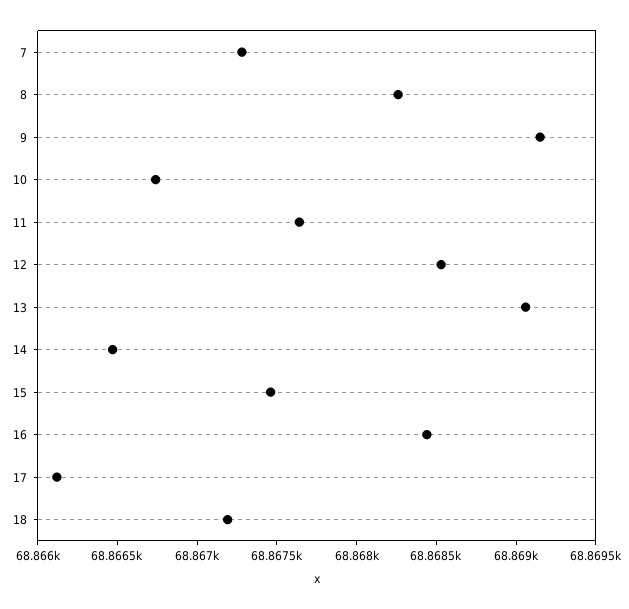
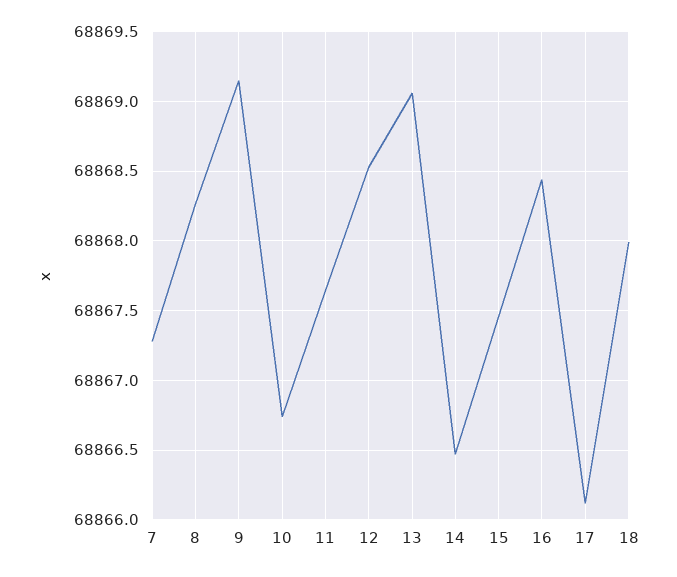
  {
    "7": 68867.3,
    "8": 68868.25,
    "9": 68869.15,
    "10": 68866.75,
    "11": 68867.65,
    "12": 68868.55,
    "13": 68869.05,
    "14": 68866.45,
    "15": 68867.45,
    "16": 68868.45,
    "17": 68866.1,
-   "18": 68867.2
+   "18": 68868
  }

